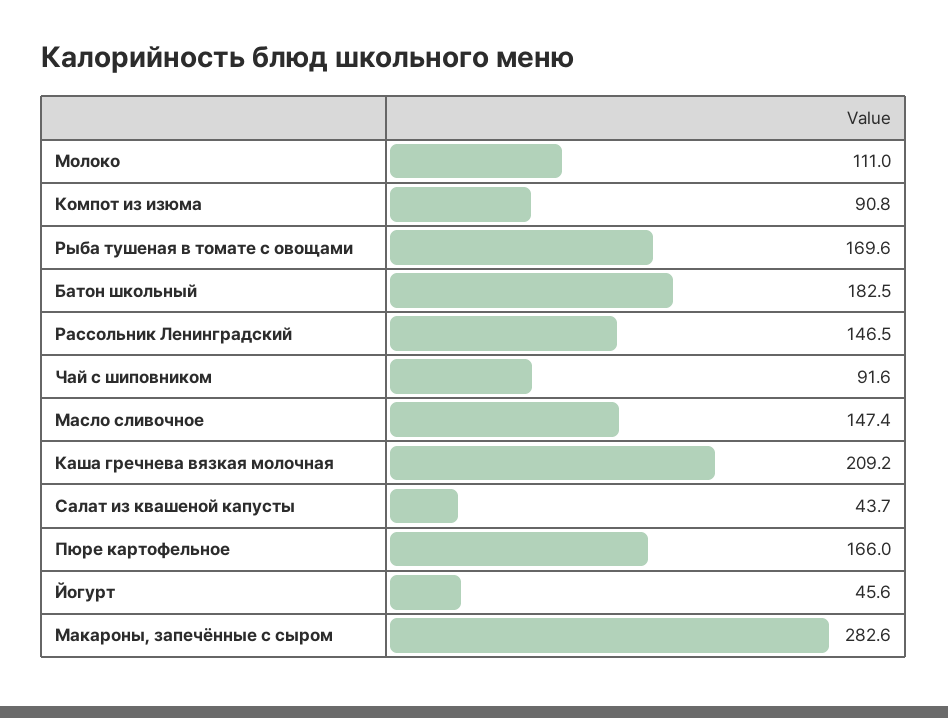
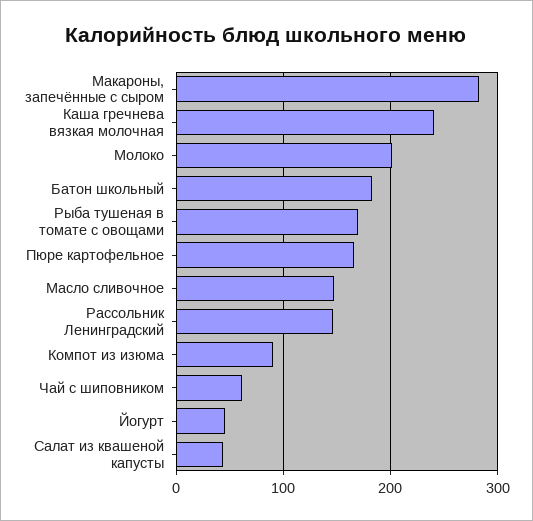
  {
-   "Молоко": 111,
+   "Молоко": 200,
    "Компот из изюма": 90.8,
    "Рыба тушеная в томате с овощами": 169.6,
    "Батон школьный": 182.5,
    "Рассольник Ленинградский": 146.5,
-   "Чай с шиповником": 91.6,
+   "Чай с шиповником": 60,
    "Масло сливочное": 147.4,
-   "Каша гречнева вязкая молочная": 209.2,
+   "Каша гречнева вязкая молочная": 240,
    "Салат из квашеной капусты": 43.7,
    "Пюре картофельное": 166,
    "Йогурт": 45.6,
    "Макароны, запечённые с сыром": 282.6
  }

